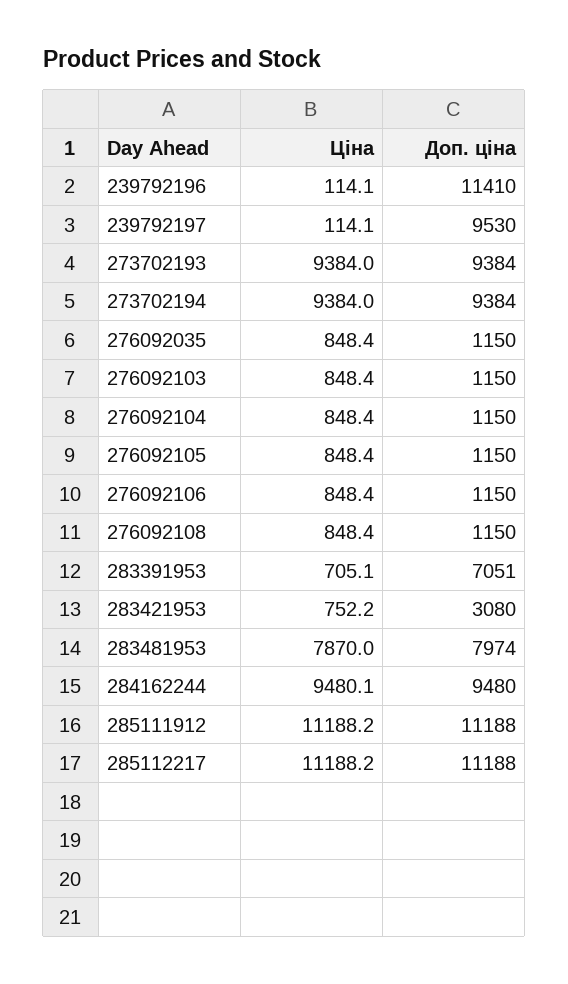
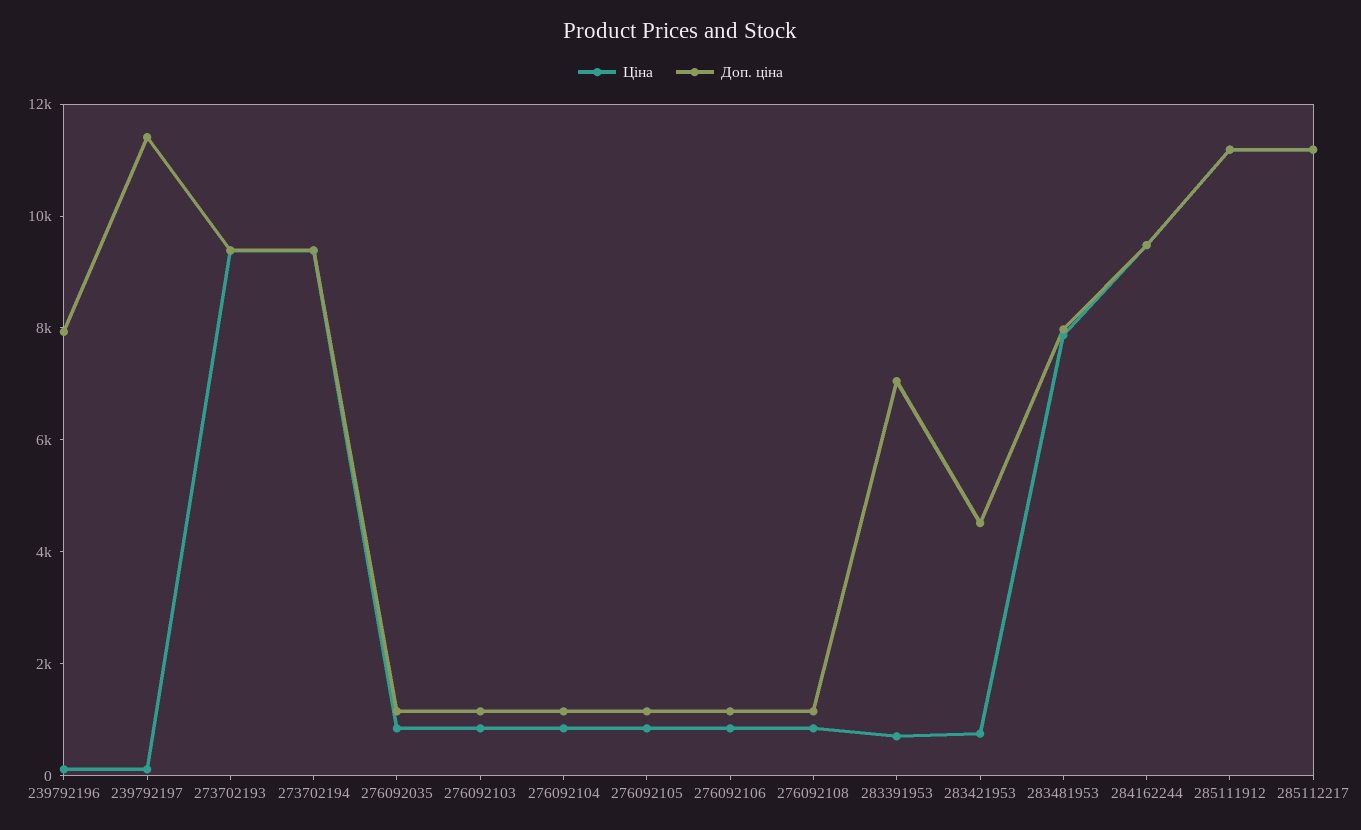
  {
    "Ціна": {
      "239792196": 114.1,
      "239792197": 114.1,
      "273702193": 9384,
      "273702194": 9384,
      "276092035": 848.4,
      "276092103": 848.4,
      "276092104": 848.4,
      "276092105": 848.4,
      "276092106": 848.4,
      "276092108": 848.4,
      "283391953": 705.1,
      "283421953": 752.2,
      "283481953": 7870,
      "284162244": 9480.1,
      "285111912": 11188.2,
      "285112217": 11188.2
    },
    "Доп. ціна": {
-     "239792196": 11410,
+     "239792196": 8000,
-     "239792197": 9530,
+     "239792197": 11500,
      "273702193": 9384,
      "273702194": 9384,
      "276092035": 1150,
      "276092103": 1150,
      "276092104": 1150,
      "276092105": 1150,
      "276092106": 1150,
      "276092108": 1150,
      "283391953": 7051,
-     "283421953": 3080,
+     "283421953": 4500,
      "283481953": 7974,
      "284162244": 9480,
      "285111912": 11188,
      "285112217": 11188
    }
  }

